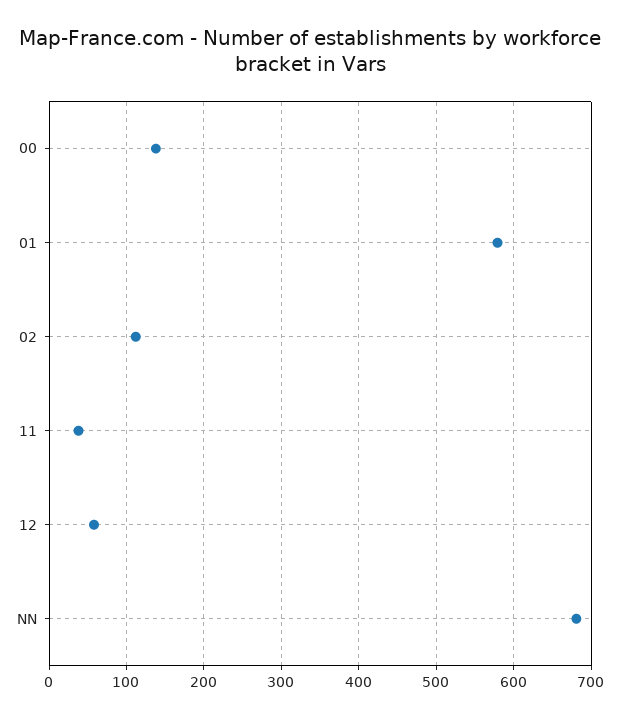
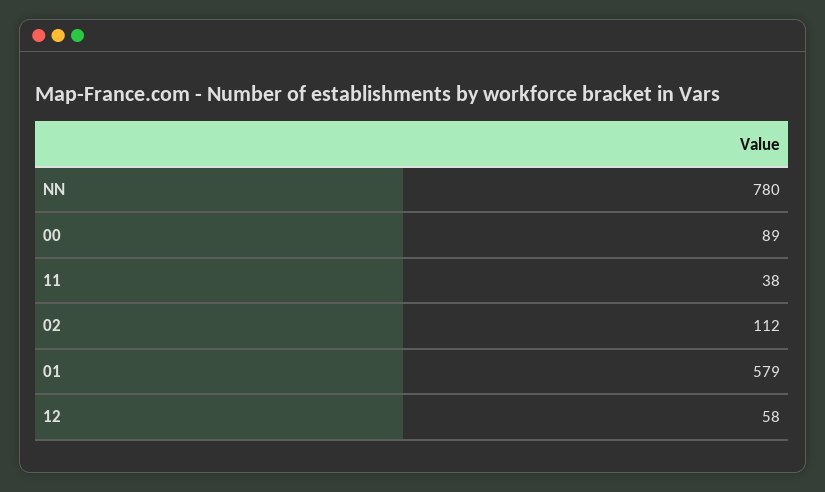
  {
-   "00": 140,
+   "00": 89,
    "01": 579,
    "02": 112,
    "11": 38,
    "12": 58,
-   "NN": 680
+   "NN": 780
  }

